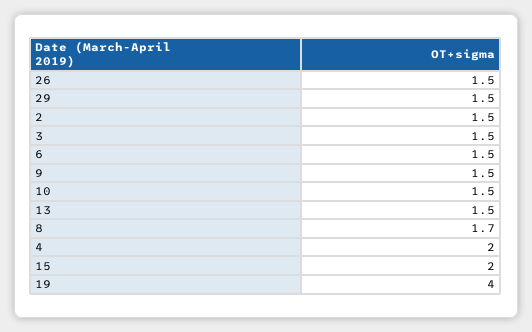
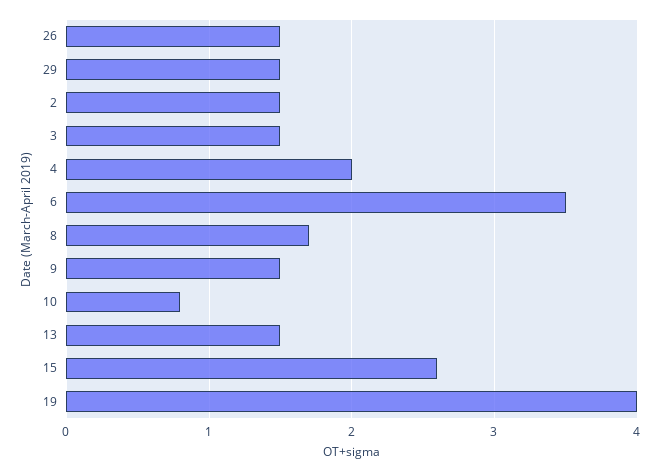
  {
    "26": 1.5,
    "29": 1.5,
    "2": 1.5,
    "3": 1.5,
-   "6": 1.5,
+   "6": 3.5,
    "9": 1.5,
-   "10": 1.5,
+   "10": 0.8,
    "13": 1.5,
    "8": 1.7,
    "4": 2,
-   "15": 2,
+   "15": 2.6,
    "19": 4
  }

